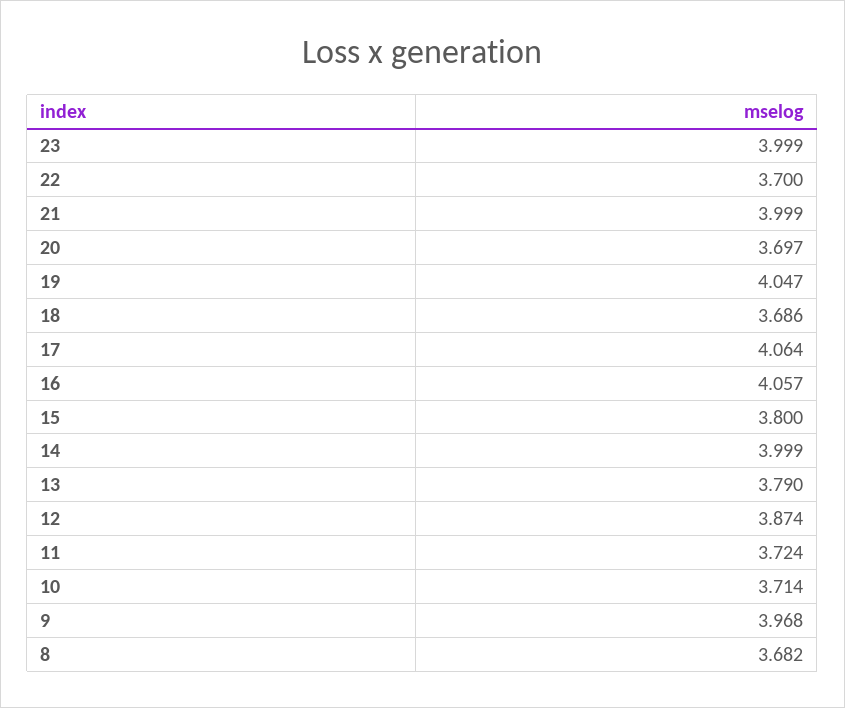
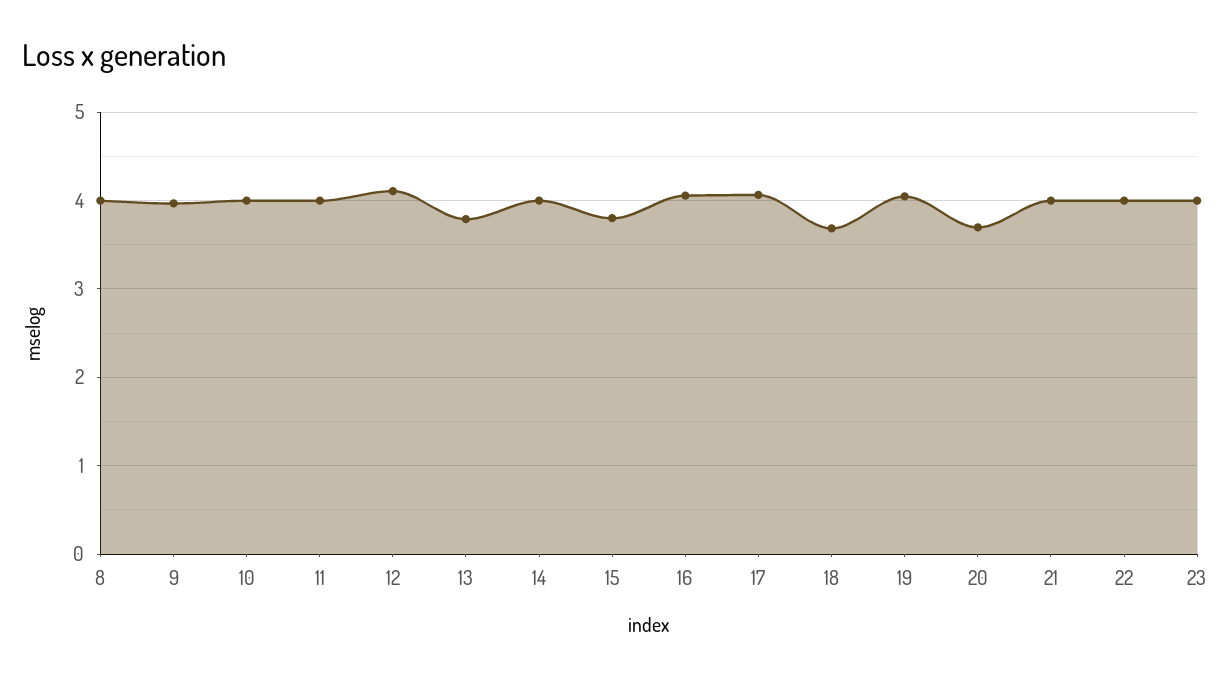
  {
    "23": 3.999,
-   "22": 3.7,
+   "22": 4,
    "21": 3.999,
    "20": 3.697,
    "19": 4.047,
    "18": 3.686,
    "17": 4.064,
    "16": 4.057,
    "15": 3.8,
    "14": 3.999,
    "13": 3.79,
-   "12": 3.874,
+   "12": 4.1,
-   "11": 3.724,
+   "11": 4,
-   "10": 3.714,
+   "10": 4,
    "9": 3.968,
-   "8": 3.682
+   "8": 4
  }

